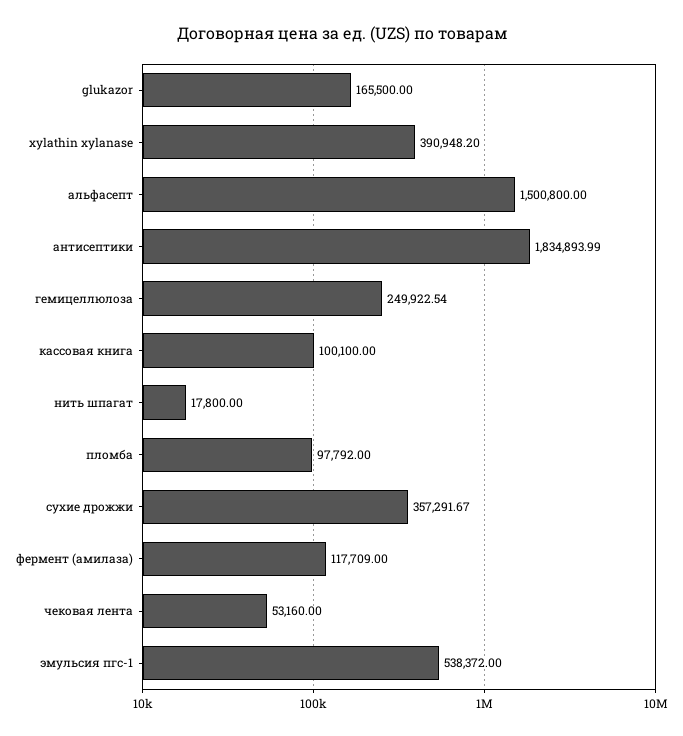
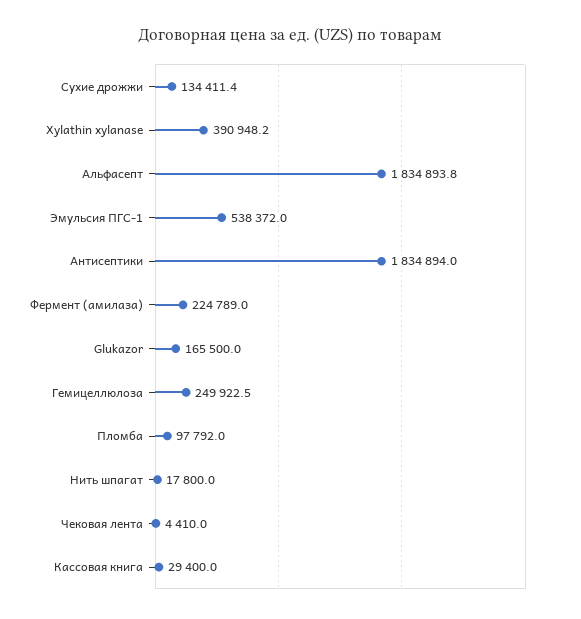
  {
    "glukazor": 165500,
    "xylathin xylanase": 390948.2,
-   "альфасепт": 1500800,
+   "альфасепт": 1834893.8,
    "антисептики": 1834893.99,
    "гемицеллюлоза": 249922.54,
-   "кассовая книга": 100100,
+   "кассовая книга": 29400,
    "нить шпагат": 17800,
    "пломба": 97792,
-   "сухие дрожжи": 357291.67,
+   "сухие дрожжи": 134411.4,
-   "фермент (амилаза)": 117709,
+   "фермент (амилаза)": 224789,
-   "чековая лента": 53160,
+   "чековая лента": 4410,
    "эмульсия пгс-1": 538372
  }

